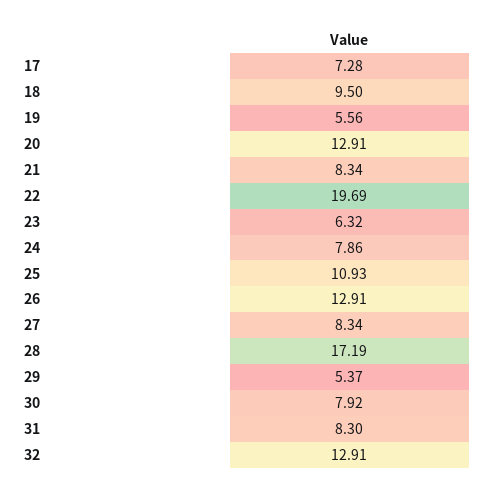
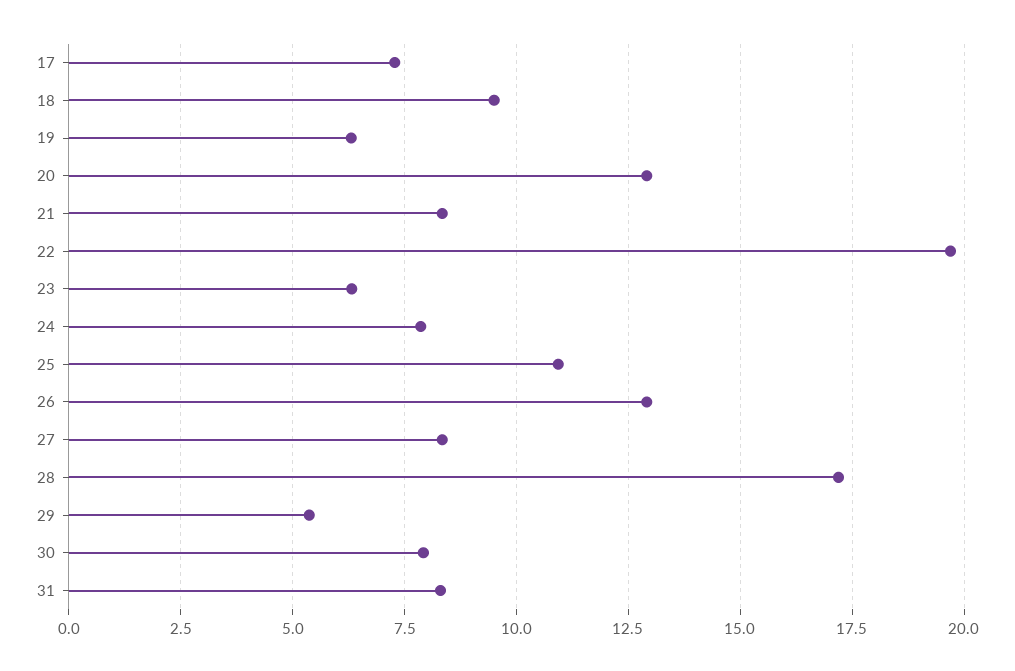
  {
    "17": 7.28,
    "18": 9.5,
-   "19": 5.56,
+   "19": 6.25,
    "20": 12.91,
    "21": 8.34,
    "22": 19.69,
    "23": 6.32,
    "24": 7.86,
    "25": 10.93,
    "26": 12.91,
    "27": 8.34,
    "28": 17.19,
    "29": 5.37,
    "30": 7.92,
-   "31": 8.3,
+   "31": 8.3
-   "32": 12.91
  }

